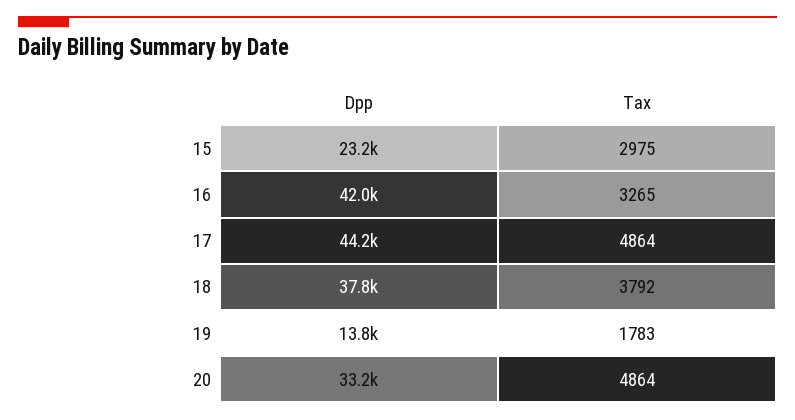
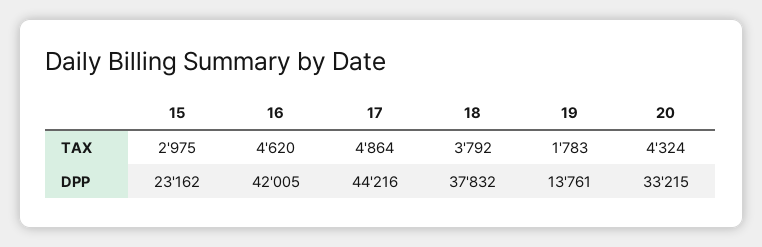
  {
    "Dpp": {
      "15": 23162,
      "16": 42005,
      "17": 44216,
      "18": 37832,
      "19": 13761,
      "20": 33215
    },
    "Tax": {
      "15": 2975,
-     "16": 3265,
+     "16": 4620,
      "17": 4864,
      "18": 3792,
      "19": 1783,
-     "20": 4864
+     "20": 4324
    }
  }

